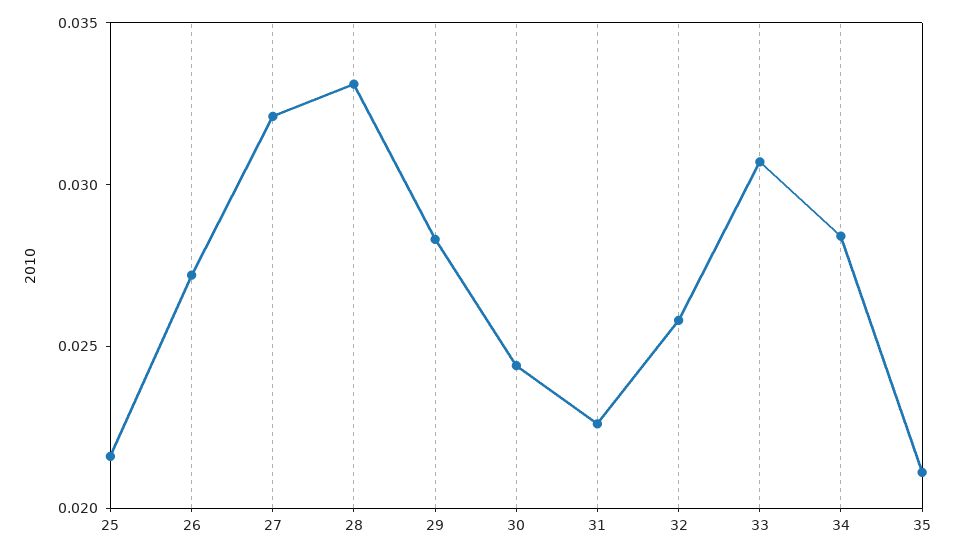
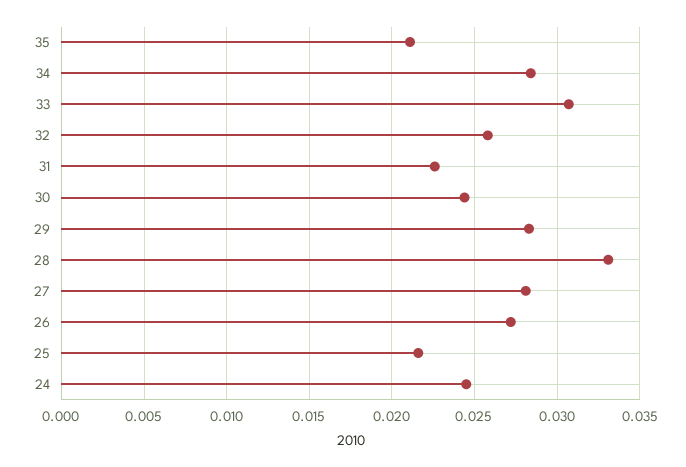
  {
    "25": 0.0215,
    "26": 0.027,
-   "27": 0.032,
+   "27": 0.028,
    "28": 0.033,
    "29": 0.0285,
    "30": 0.0245,
    "31": 0.0225,
    "32": 0.026,
    "33": 0.0305,
    "34": 0.0285,
-   "35": 0.021
+   "35": 0.021,
+   "24": 0.0245
  }

